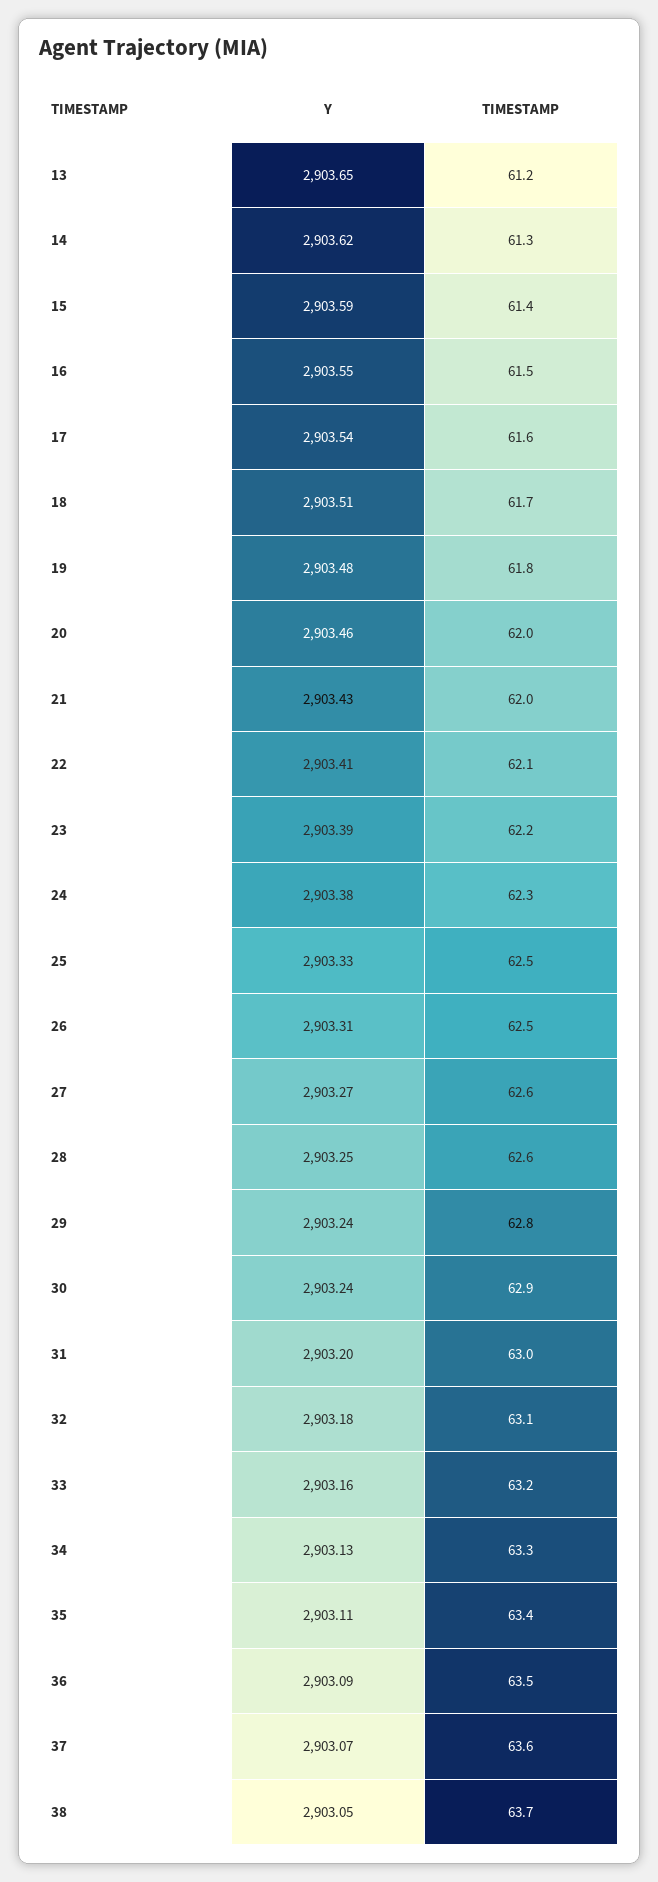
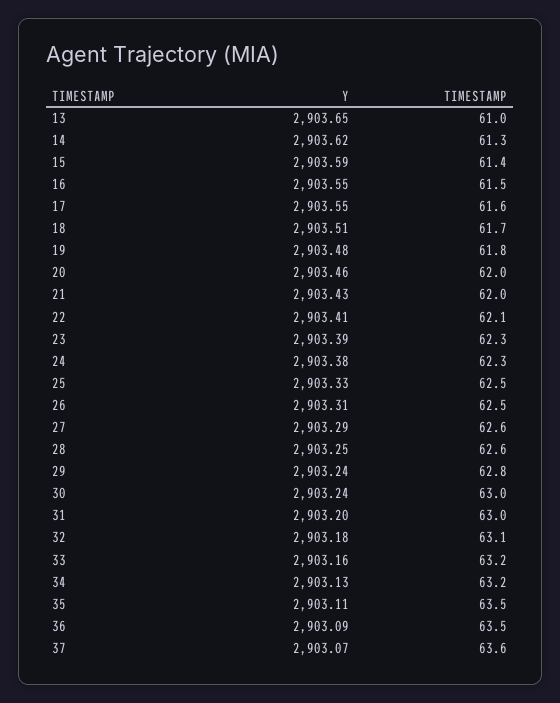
  {
    "Y": {
      "13": 2903.65,
      "14": 2903.62,
      "15": 2903.59,
      "16": 2903.55,
-     "17": 2903.54,
+     "17": 2903.55,
      "18": 2903.51,
      "19": 2903.48,
      "20": 2903.46,
      "21": 2903.43,
      "22": 2903.41,
      "23": 2903.39,
      "24": 2903.38,
      "25": 2903.33,
      "26": 2903.31,
-     "27": 2903.27,
+     "27": 2903.29,
      "28": 2903.25,
      "29": 2903.24,
      "30": 2903.24,
      "31": 2903.2,
      "32": 2903.18,
      "33": 2903.16,
      "34": 2903.13,
      "35": 2903.11,
      "36": 2903.09,
-     "37": 2903.07,
+     "37": 2903.07
-     "38": 2903.05
    },
    "TIMESTAMP": {
-     "13": 61.2,
+     "13": 61,
      "14": 61.3,
      "15": 61.4,
      "16": 61.5,
      "17": 61.6,
      "18": 61.7,
      "19": 61.8,
      "20": 62,
      "21": 62,
      "22": 62.1,
-     "23": 62.2,
+     "23": 62.3,
      "24": 62.3,
      "25": 62.5,
      "26": 62.5,
      "27": 62.6,
      "28": 62.6,
      "29": 62.8,
-     "30": 62.9,
+     "30": 63,
      "31": 63,
      "32": 63.1,
      "33": 63.2,
-     "34": 63.3,
+     "34": 63.2,
-     "35": 63.4,
+     "35": 63.5,
      "36": 63.5,
-     "37": 63.6,
+     "37": 63.6
-     "38": 63.7
    }
  }

